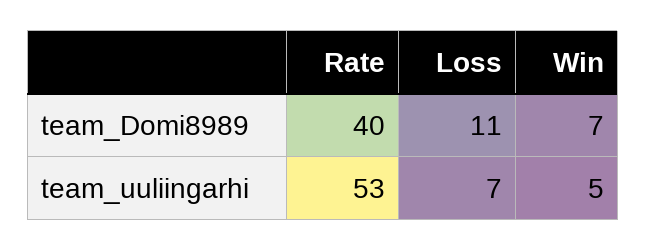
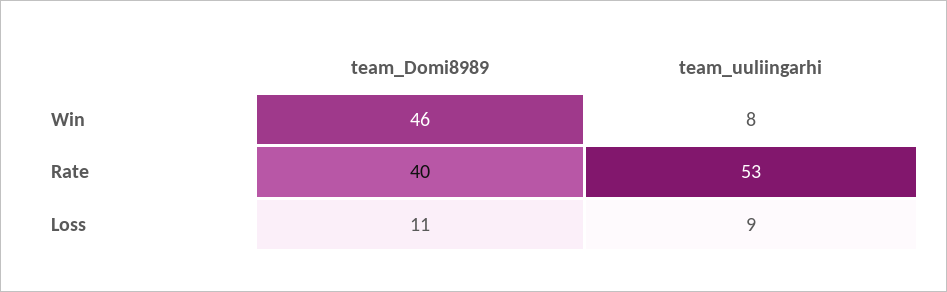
  {
    "Rate": {
      "team_Domi8989": 40,
      "team_uuliingarhi": 53
    },
    "Loss": {
      "team_Domi8989": 11,
-     "team_uuliingarhi": 7
+     "team_uuliingarhi": 9
    },
    "Win": {
-     "team_Domi8989": 7,
+     "team_Domi8989": 46,
-     "team_uuliingarhi": 5
+     "team_uuliingarhi": 8
    }
  }

